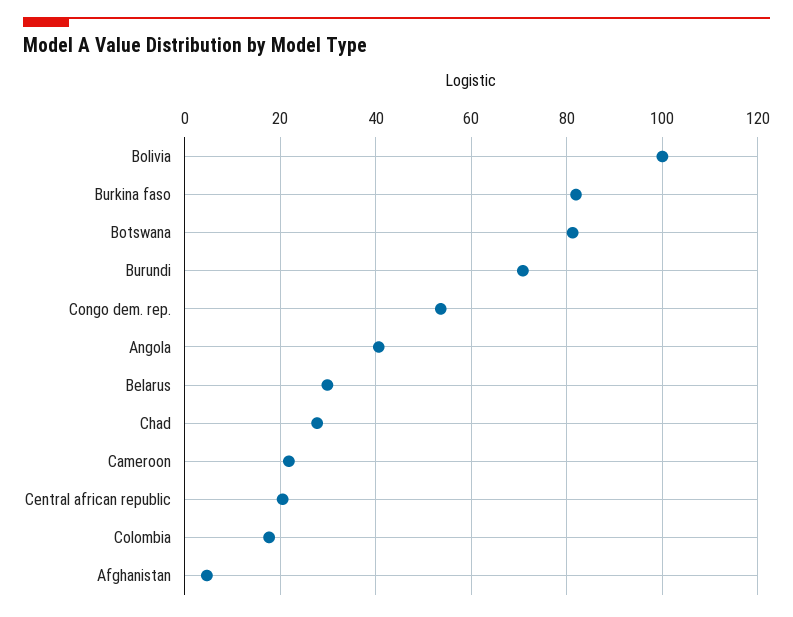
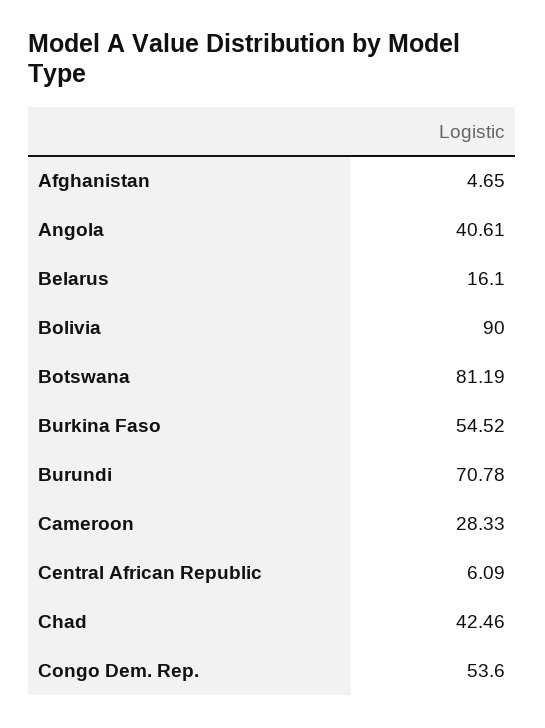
  {
-   "Bolivia": 100,
+   "Bolivia": 90,
-   "Burkina faso": 82,
+   "Burkina faso": 54.52,
    "Botswana": 81.19,
    "Burundi": 70.78,
    "Congo dem. rep.": 53.6,
    "Angola": 40.61,
-   "Belarus": 30,
+   "Belarus": 16.1,
-   "Chad": 28,
+   "Chad": 42.46,
-   "Cameroon": 22,
+   "Cameroon": 28.33,
-   "Central african republic": 20,
+   "Central african republic": 6.09,
-   "Colombia": 18,
    "Afghanistan": 4.65
  }

